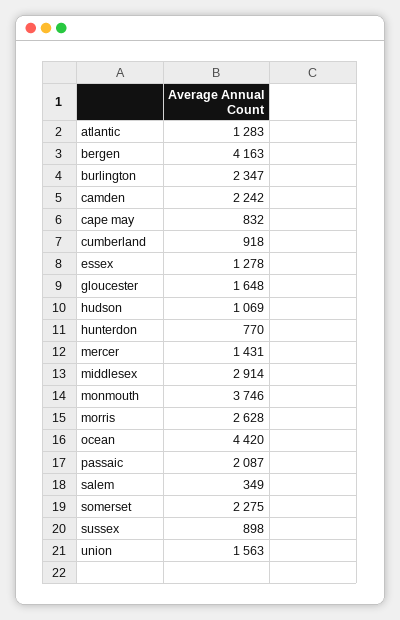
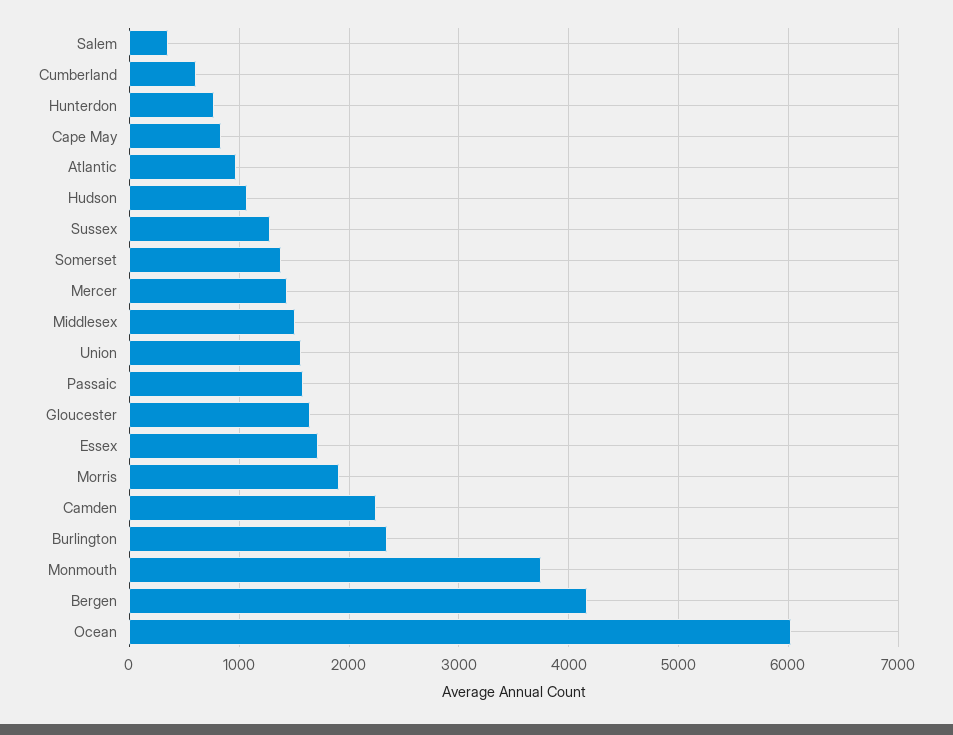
  {
-   "atlantic": 1283,
+   "atlantic": 1000,
    "bergen": 4163,
    "burlington": 2347,
    "camden": 2242,
    "cape may": 832,
-   "cumberland": 918,
+   "cumberland": 600,
-   "essex": 1278,
+   "essex": 1700,
    "gloucester": 1648,
    "hudson": 1069,
    "hunterdon": 770,
    "mercer": 1431,
-   "middlesex": 2914,
+   "middlesex": 1500,
    "monmouth": 3746,
-   "morris": 2628,
+   "morris": 1900,
-   "ocean": 4420,
+   "ocean": 6000,
-   "passaic": 2087,
+   "passaic": 1600,
    "salem": 349,
-   "somerset": 2275,
+   "somerset": 1400,
-   "sussex": 898,
+   "sussex": 1300,
    "union": 1563
  }

